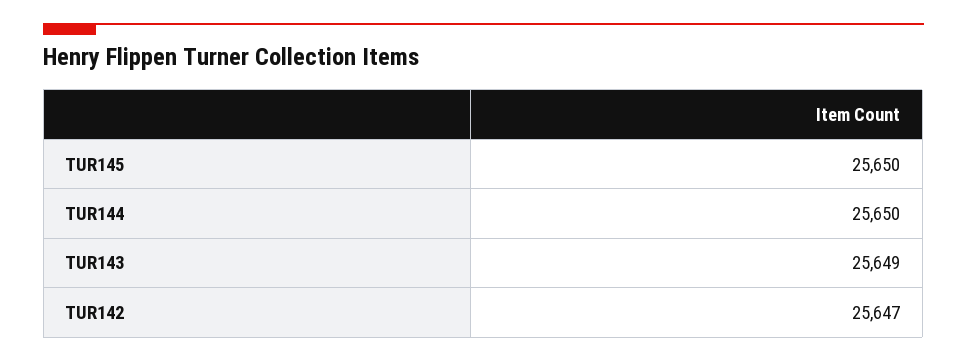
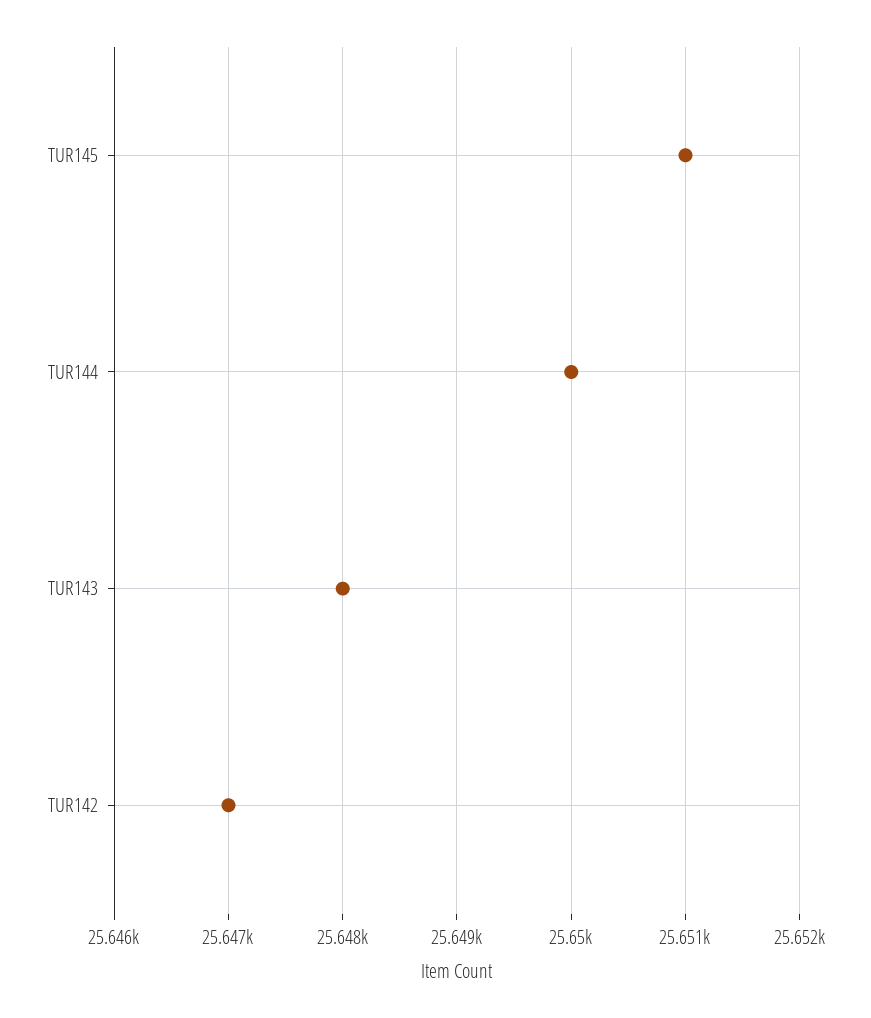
  {
-   "TUR145": 25650,
+   "TUR145": 25651,
    "TUR144": 25650,
-   "TUR143": 25649,
+   "TUR143": 25648,
    "TUR142": 25647
  }

